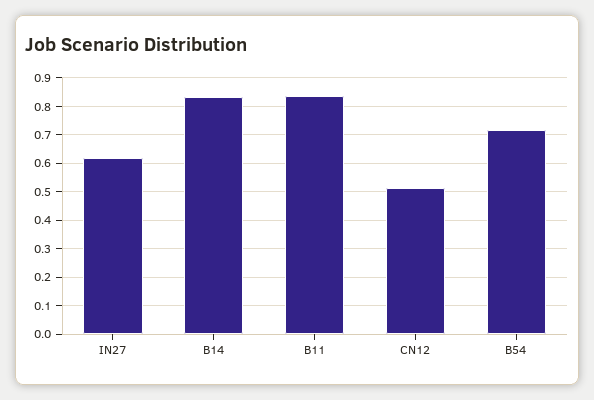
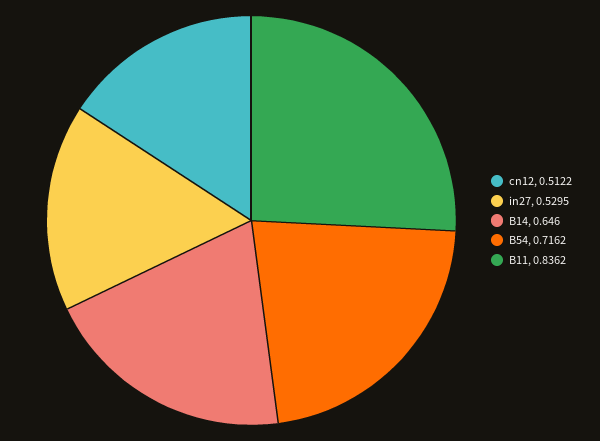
  {
-   "IN27": 0.625,
+   "IN27": 0.5295,
-   "B14": 0.825,
+   "B14": 0.646,
    "B11": 0.8362,
    "CN12": 0.5122,
    "B54": 0.7162
  }

